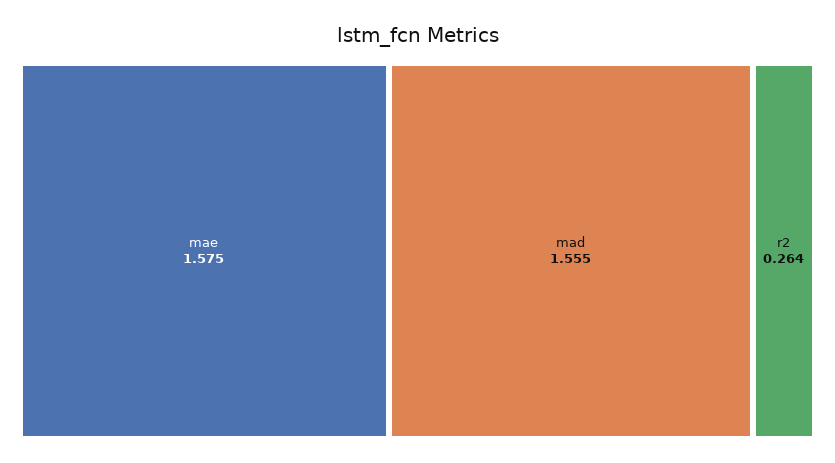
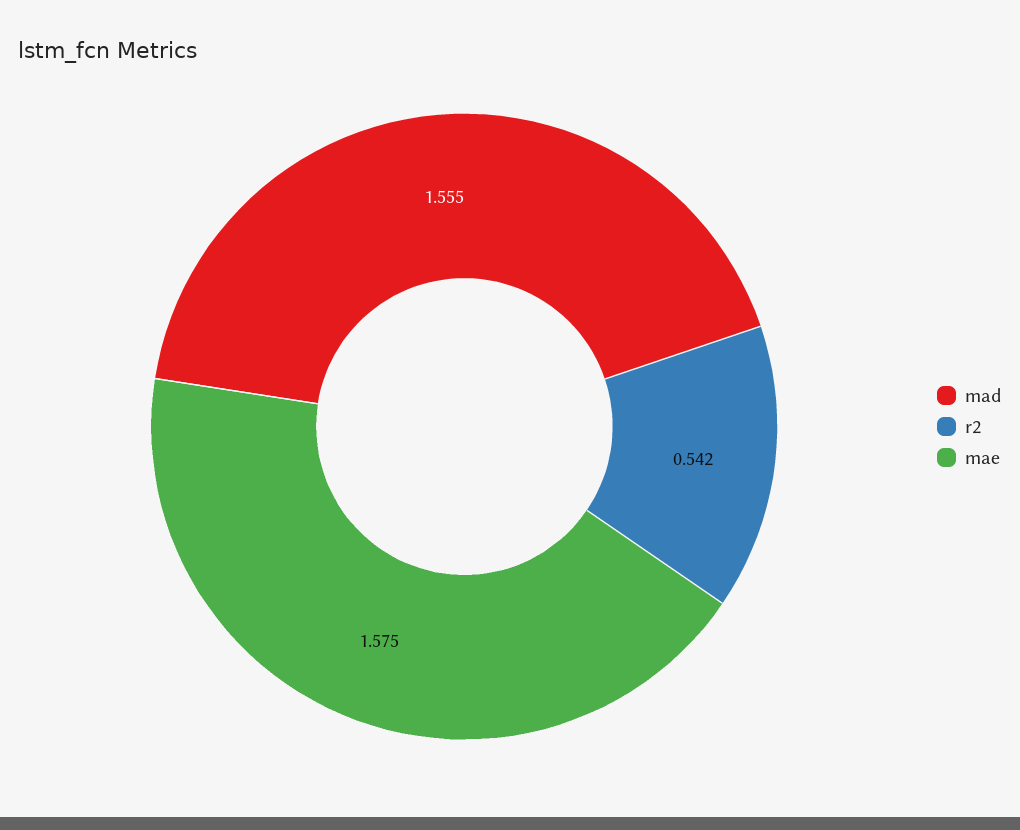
  {
    "mae": 1.575,
    "mad": 1.555,
-   "r2": 0.264
+   "r2": 0.542
  }

